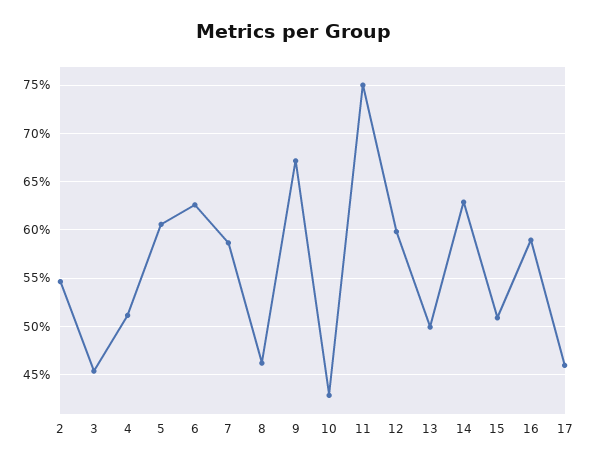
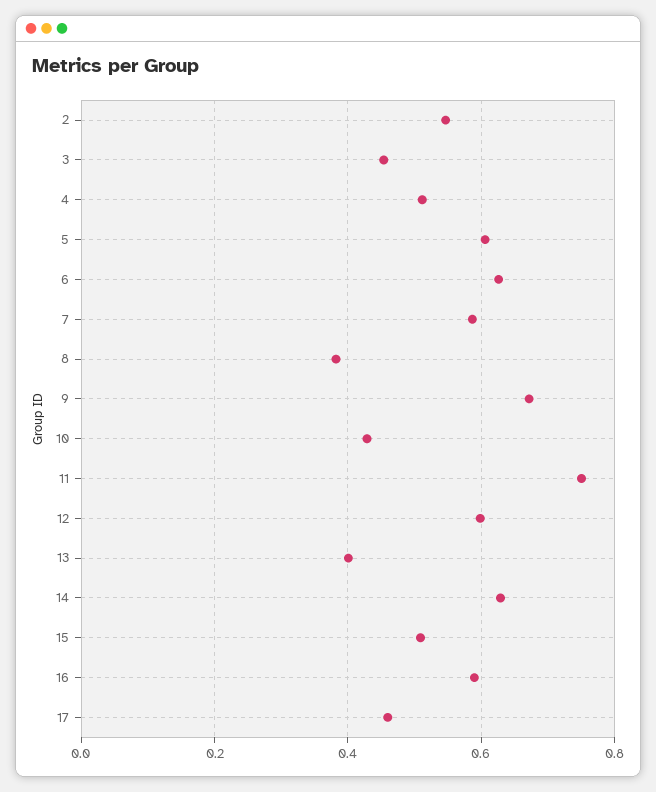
  {
    "2": 0.55,
    "3": 0.45,
    "4": 0.51,
    "5": 0.61,
    "6": 0.63,
    "7": 0.59,
-   "8": 0.46,
+   "8": 0.38,
    "9": 0.67,
    "10": 0.43,
    "11": 0.75,
    "12": 0.6,
-   "13": 0.5,
+   "13": 0.4,
    "14": 0.63,
    "15": 0.51,
    "16": 0.59,
    "17": 0.46
  }

